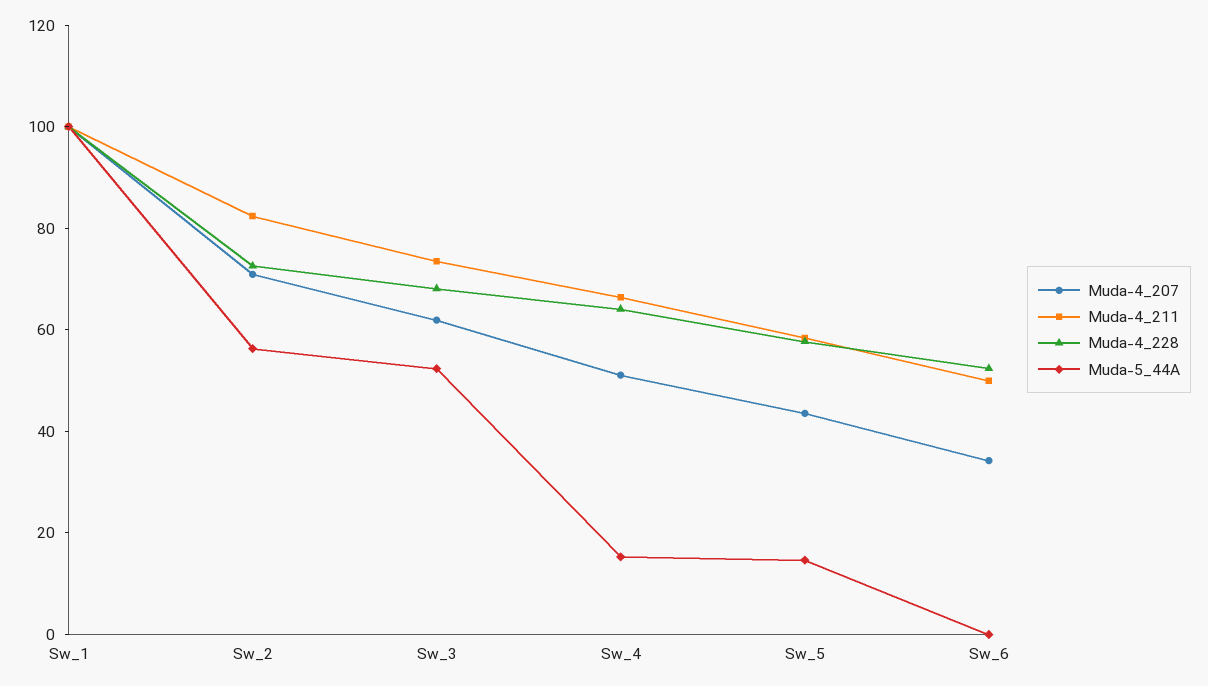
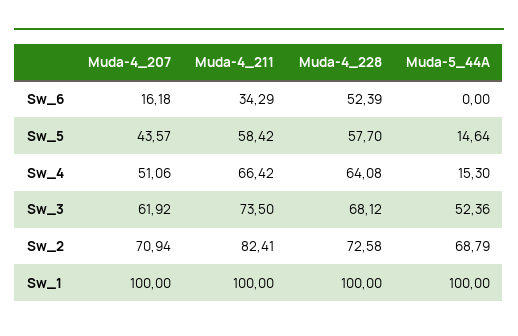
  {
    "Muda-4_207": {
      "Sw_1": 100,
      "Sw_2": 70.94,
      "Sw_3": 61.92,
      "Sw_4": 51.06,
      "Sw_5": 43.57,
-     "Sw_6": 35
+     "Sw_6": 16.18
    },
    "Muda-4_211": {
      "Sw_1": 100,
      "Sw_2": 82.41,
      "Sw_3": 73.5,
      "Sw_4": 66.42,
      "Sw_5": 58.42,
-     "Sw_6": 50
+     "Sw_6": 34.29
    },
    "Muda-4_228": {
      "Sw_1": 100,
      "Sw_2": 72.58,
      "Sw_3": 68.12,
      "Sw_4": 64.08,
      "Sw_5": 57.7,
      "Sw_6": 52.39
    },
    "Muda-5_44A": {
      "Sw_1": 100,
-     "Sw_2": 55,
+     "Sw_2": 68.79,
      "Sw_3": 52.36,
      "Sw_4": 15.3,
      "Sw_5": 14.64,
      "Sw_6": 0
    }
  }

